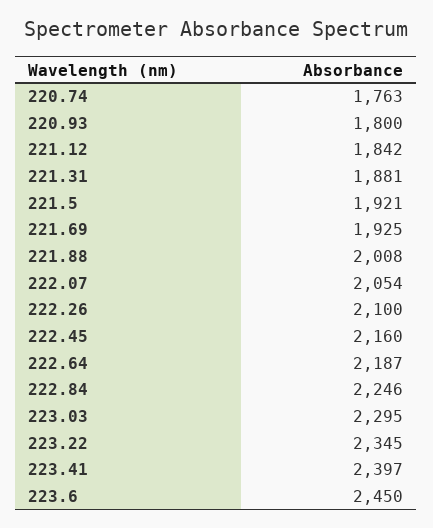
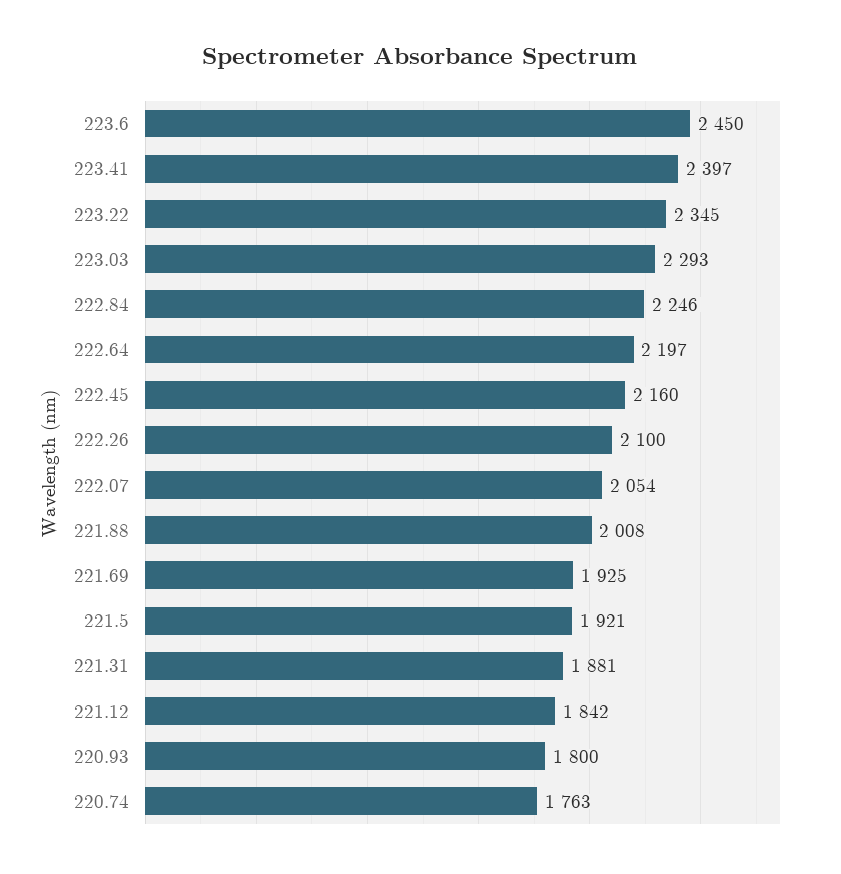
  {
    "220.74": 1763,
    "220.93": 1800,
    "221.12": 1842,
    "221.31": 1881,
    "221.5": 1921,
    "221.69": 1925,
    "221.88": 2008,
    "222.07": 2054,
    "222.26": 2100,
    "222.45": 2160,
-   "222.64": 2187,
+   "222.64": 2197,
    "222.84": 2246,
-   "223.03": 2295,
+   "223.03": 2293,
    "223.22": 2345,
    "223.41": 2397,
    "223.6": 2450
  }

